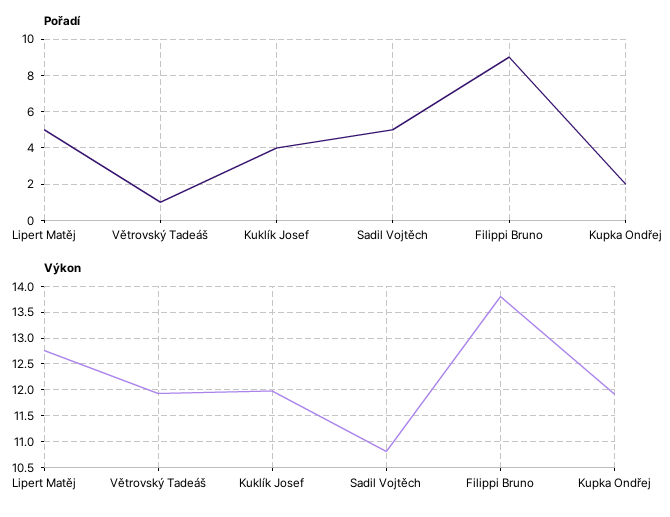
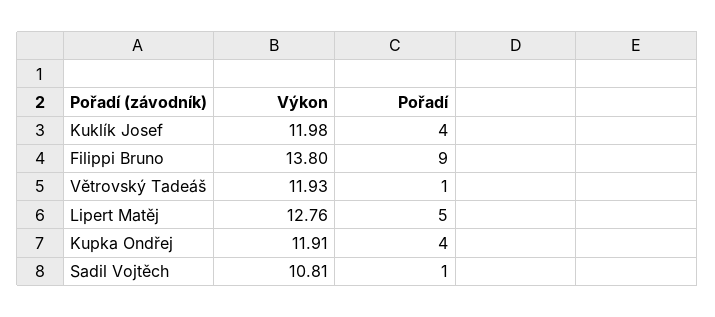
  {
    "Pořadí": {
      "Lipert Matěj": 5,
      "Větrovský Tadeáš": 1,
      "Kuklík Josef": 4,
-     "Sadil Vojtěch": 5,
+     "Sadil Vojtěch": 1,
      "Filippi Bruno": 9,
-     "Kupka Ondřej": 2
+     "Kupka Ondřej": 4
    },
    "Výkon": {
      "Lipert Matěj": 12.76,
      "Větrovský Tadeáš": 11.93,
      "Kuklík Josef": 11.98,
      "Sadil Vojtěch": 10.81,
      "Filippi Bruno": 13.8,
      "Kupka Ondřej": 11.91
    }
  }

